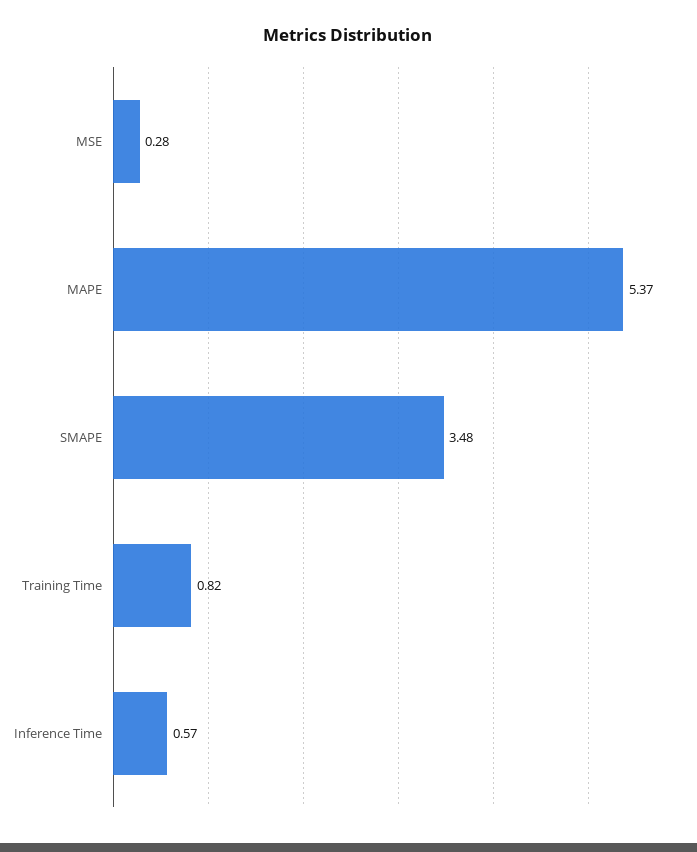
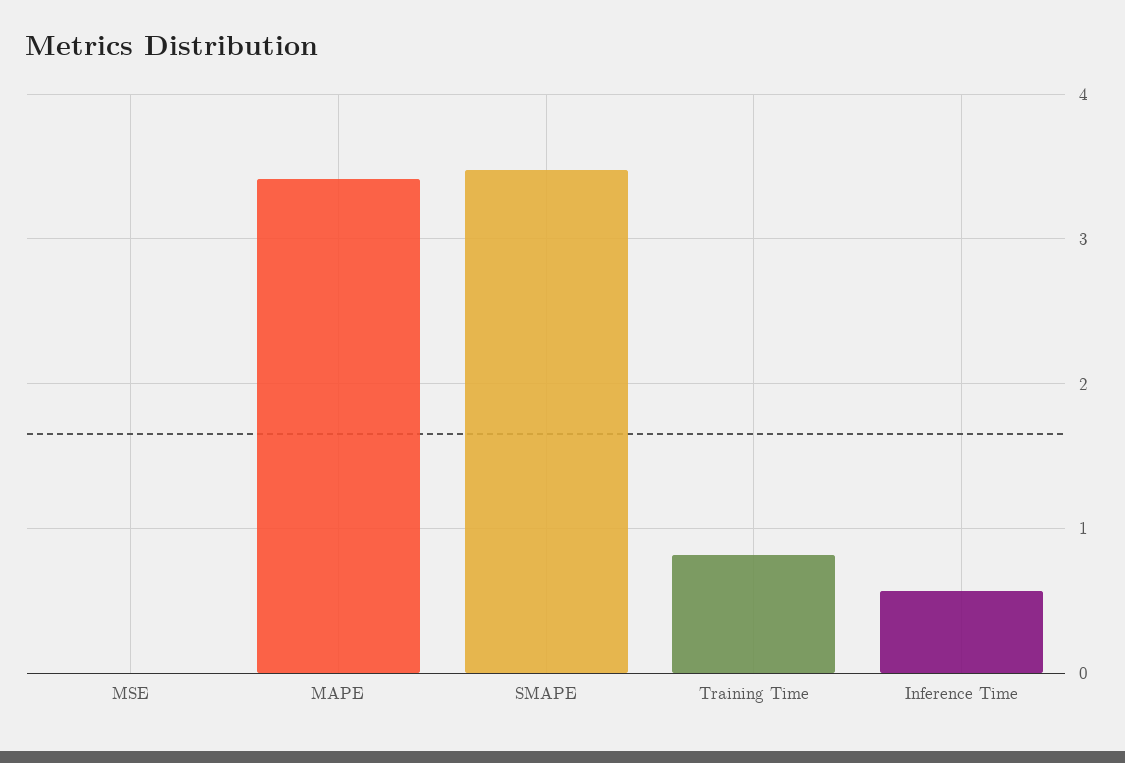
  {
-   "MSE": 0.28,
+   "MSE": 0,
-   "MAPE": 5.37,
+   "MAPE": 3.4,
    "SMAPE": 3.48,
    "Training Time": 0.82,
    "Inference Time": 0.57
  }

